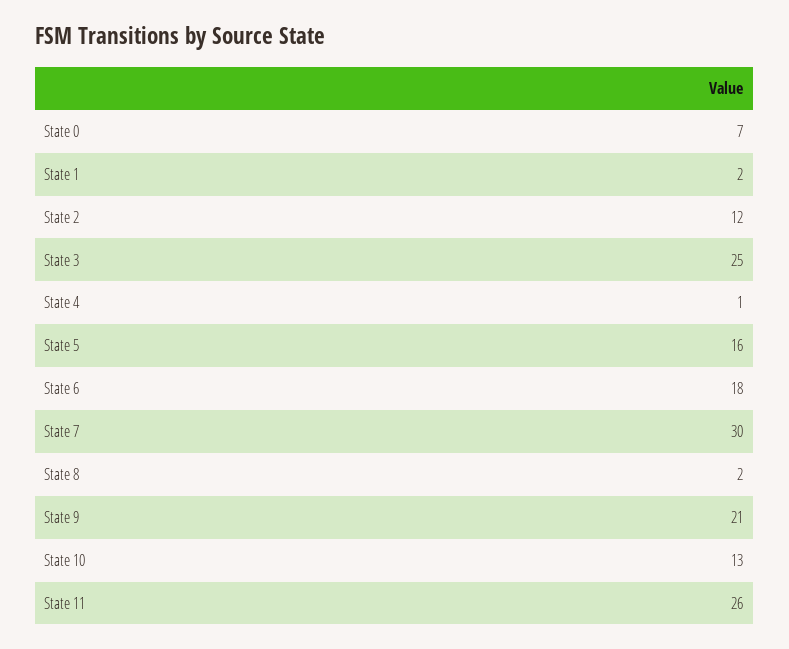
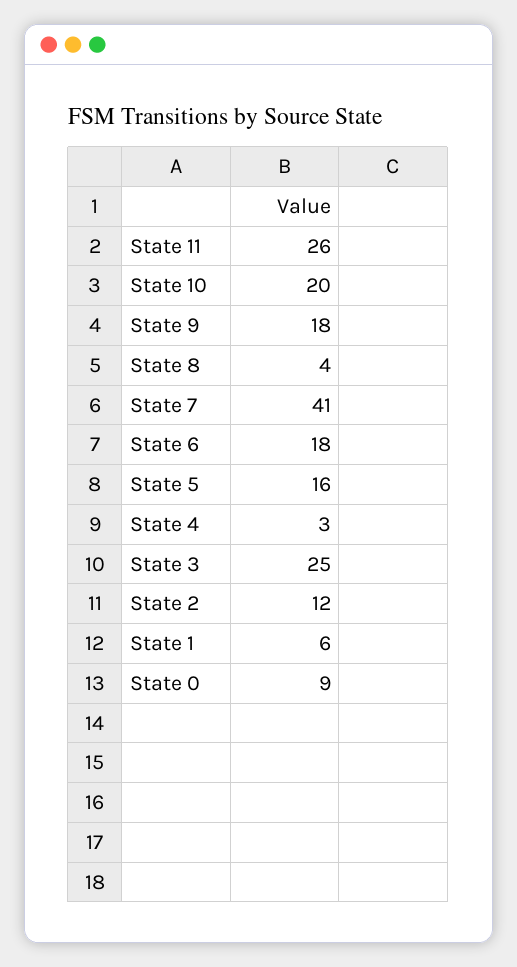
  {
-   "State 0": 7,
+   "State 0": 9,
-   "State 1": 2,
+   "State 1": 6,
    "State 2": 12,
    "State 3": 25,
-   "State 4": 1,
+   "State 4": 3,
    "State 5": 16,
    "State 6": 18,
-   "State 7": 30,
+   "State 7": 41,
-   "State 8": 2,
+   "State 8": 4,
-   "State 9": 21,
+   "State 9": 18,
-   "State 10": 13,
+   "State 10": 20,
    "State 11": 26
  }

